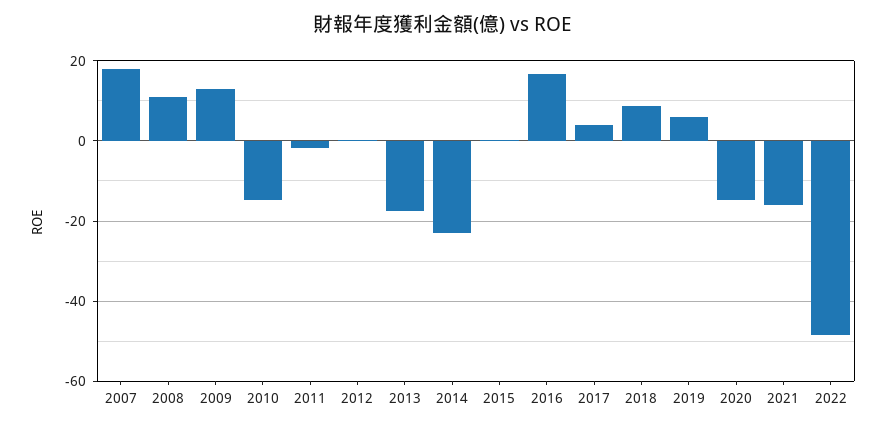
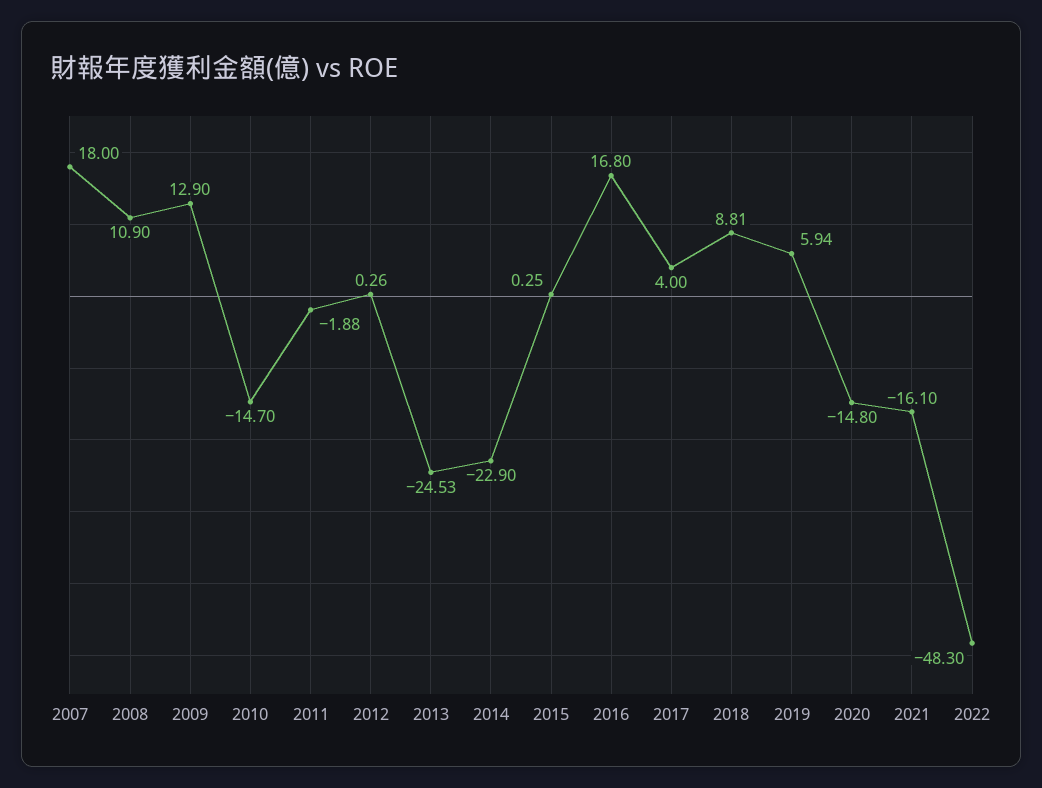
  {
    "2007": 18,
    "2008": 10.9,
    "2009": 12.9,
    "2010": -14.7,
    "2011": -1.88,
    "2012": 0.26,
-   "2013": -18,
+   "2013": -24.53,
    "2014": -22.9,
    "2015": 0.25,
    "2016": 16.8,
    "2017": 4,
    "2018": 8.81,
    "2019": 5.94,
    "2020": -14.8,
    "2021": -16.1,
    "2022": -48.3
  }

